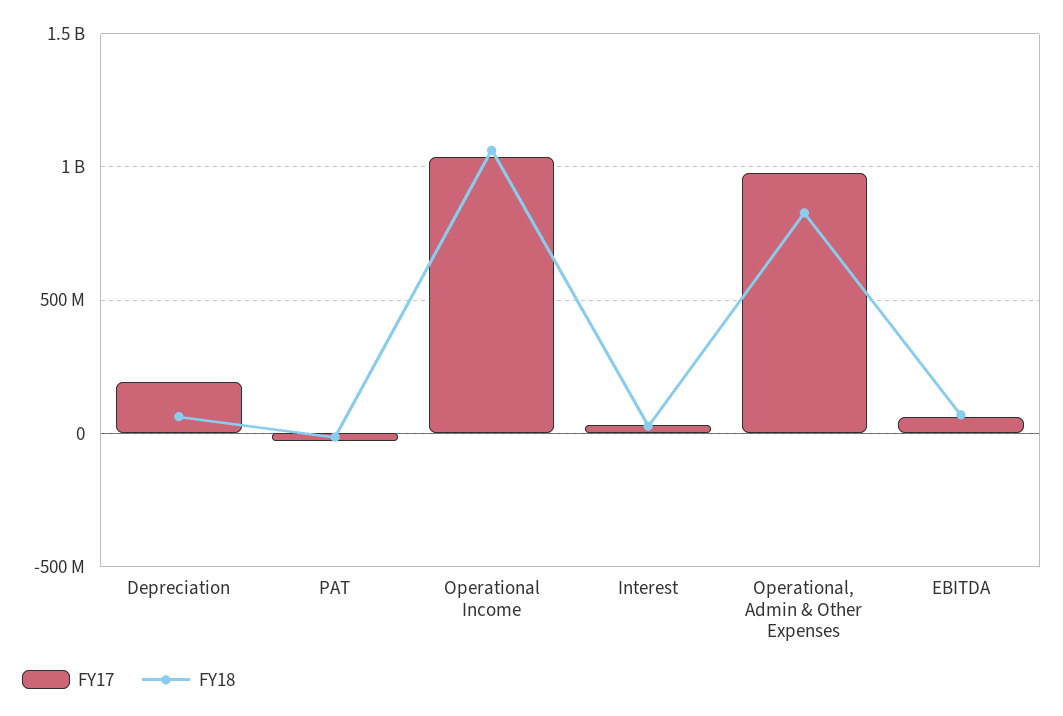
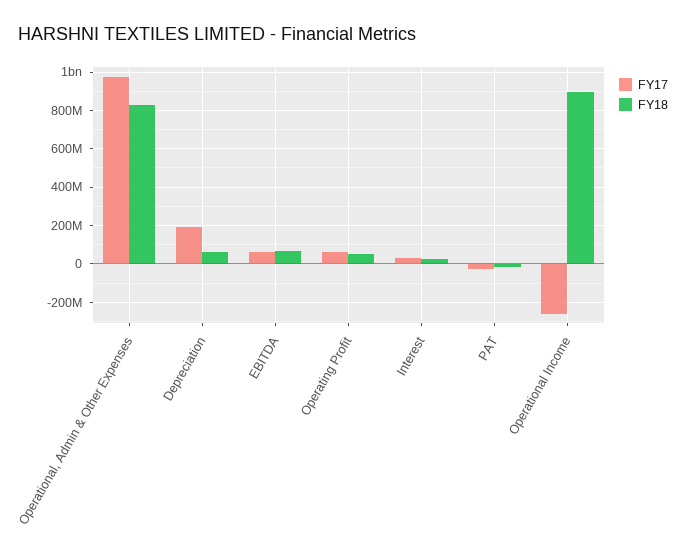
  {
    "FY17": {
      "Depreciation": 200000000,
      "PAT": -50000000,
-     "Operational Income": 1050000000,
+     "Operational Income": -250000000,
      "Interest": 50000000,
      "Operational, Admin & Other Expenses": 1000000000,
-     "EBITDA": 50000000
+     "EBITDA": 50000000,
+     "Operating Profit": 50000000
    },
    "FY18": {
      "Depreciation": 50000000,
      "PAT": 0,
-     "Operational Income": 1050000000,
+     "Operational Income": 900000000,
      "Interest": 50000000,
      "Operational, Admin & Other Expenses": 850000000,
-     "EBITDA": 50000000
+     "EBITDA": 50000000,
+     "Operating Profit": 50000000
    }
  }

